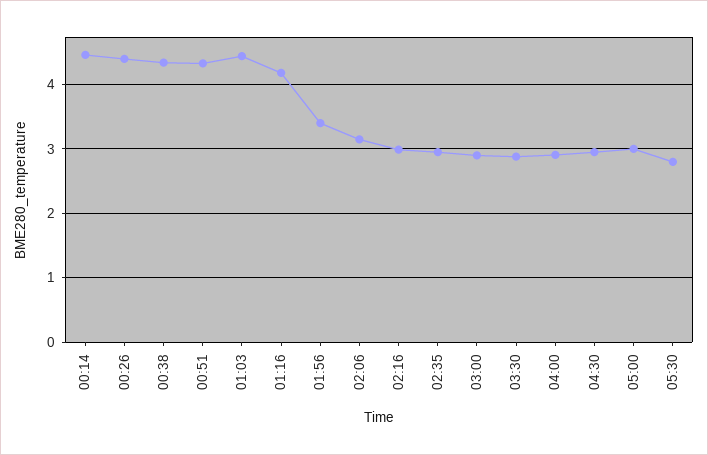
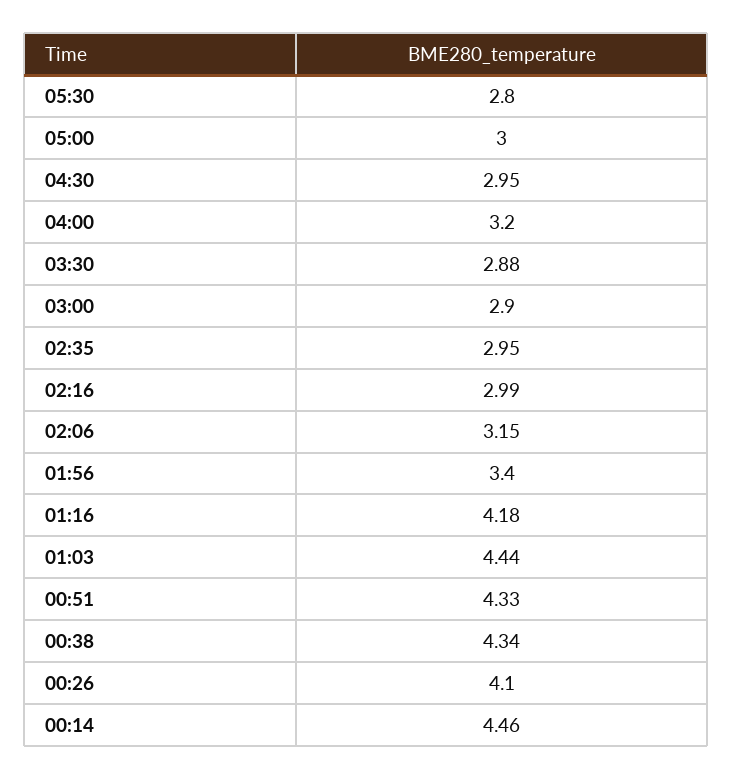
  {
    "00:14": 4.46,
-   "00:26": 4.4,
+   "00:26": 4.1,
    "00:38": 4.34,
    "00:51": 4.33,
    "01:03": 4.44,
    "01:16": 4.18,
    "01:56": 3.4,
    "02:06": 3.15,
    "02:16": 2.99,
    "02:35": 2.95,
    "03:00": 2.9,
    "03:30": 2.88,
-   "04:00": 2.9,
+   "04:00": 3.2,
    "04:30": 2.95,
    "05:00": 3,
    "05:30": 2.8
  }

